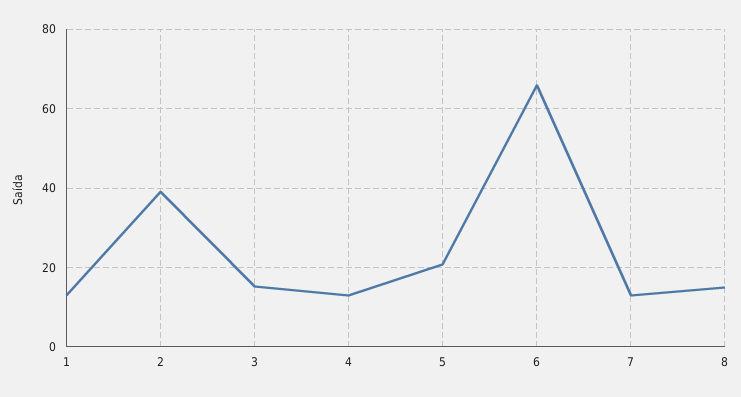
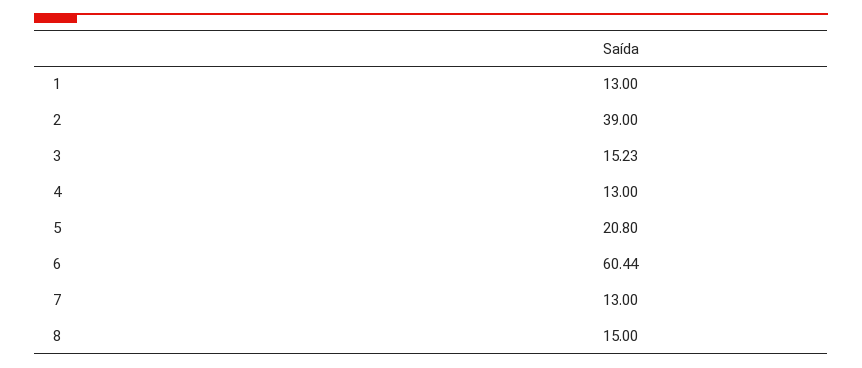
  {
    "1": 13,
    "2": 39,
    "3": 15.23,
    "4": 13,
    "5": 20.8,
-   "6": 66,
+   "6": 60.44,
    "7": 13,
    "8": 15
  }

